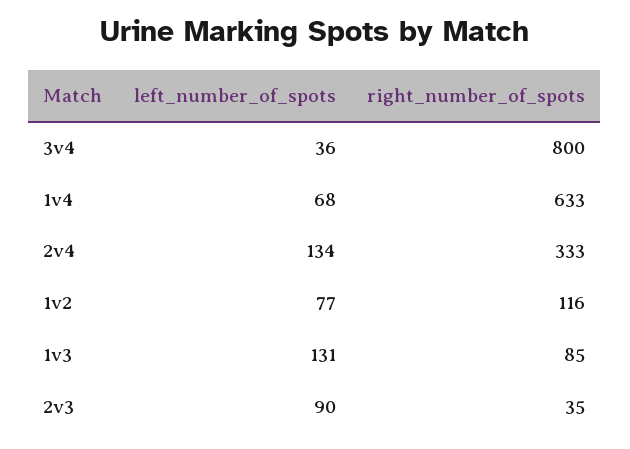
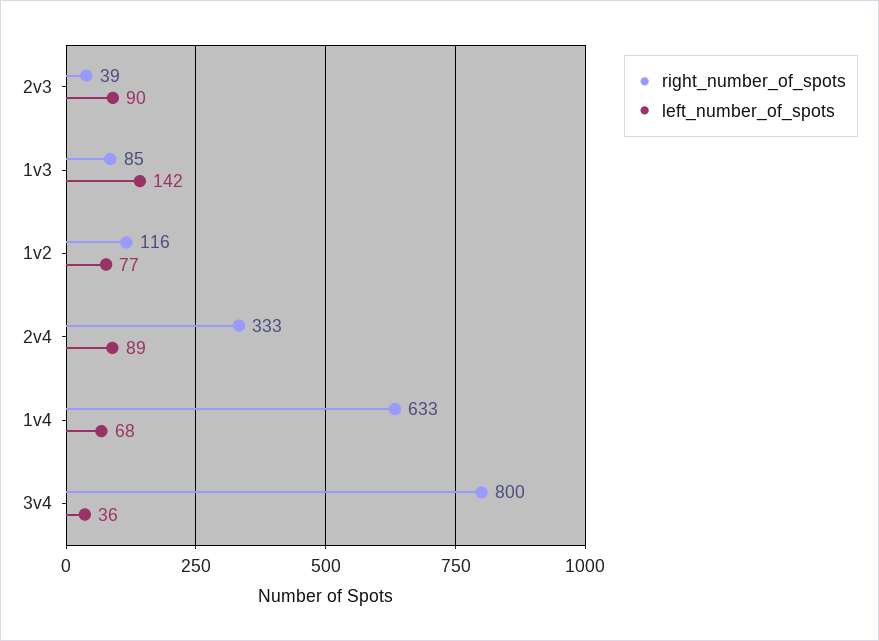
  {
    "left_number_of_spots": {
      "3v4": 36,
      "1v4": 68,
-     "2v4": 134,
+     "2v4": 89,
      "1v2": 77,
-     "1v3": 131,
+     "1v3": 142,
      "2v3": 90
    },
    "right_number_of_spots": {
      "3v4": 800,
      "1v4": 633,
      "2v4": 333,
      "1v2": 116,
      "1v3": 85,
-     "2v3": 35
+     "2v3": 39
    }
  }

